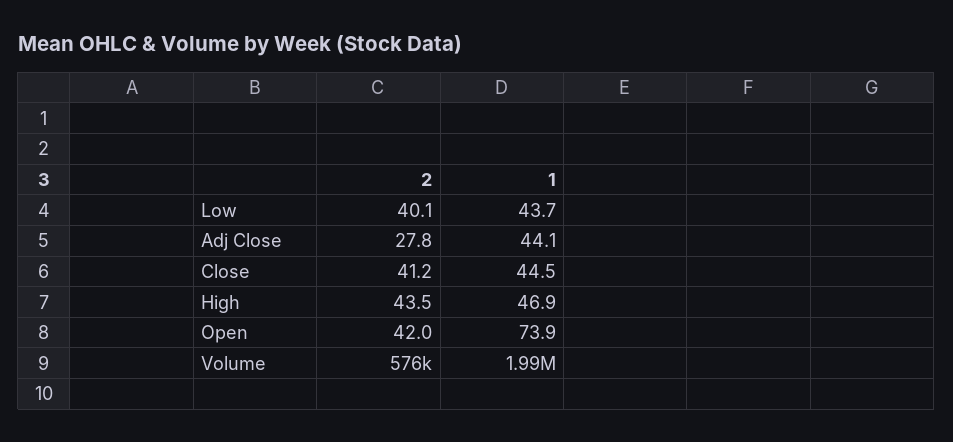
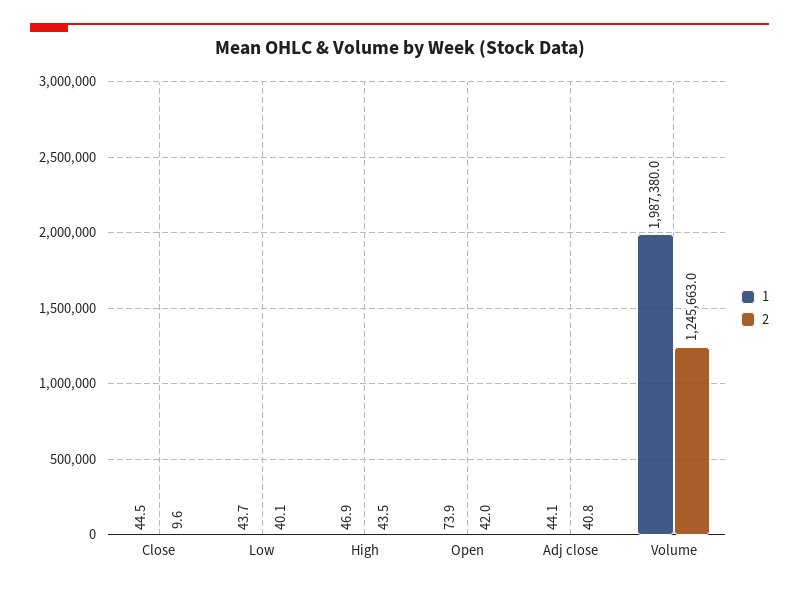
  {
    "2": {
      "Low": 40.1,
-     "Adj Close": 27.8,
+     "Adj Close": 40.8,
-     "Close": 41.2,
+     "Close": 9.6,
      "High": 43.5,
      "Open": 42,
-     "Volume": 576000
+     "Volume": 1245663
    },
    "1": {
      "Low": 43.7,
      "Adj Close": 44.1,
      "Close": 44.5,
      "High": 46.9,
      "Open": 73.9,
      "Volume": 1987380
    }
  }

